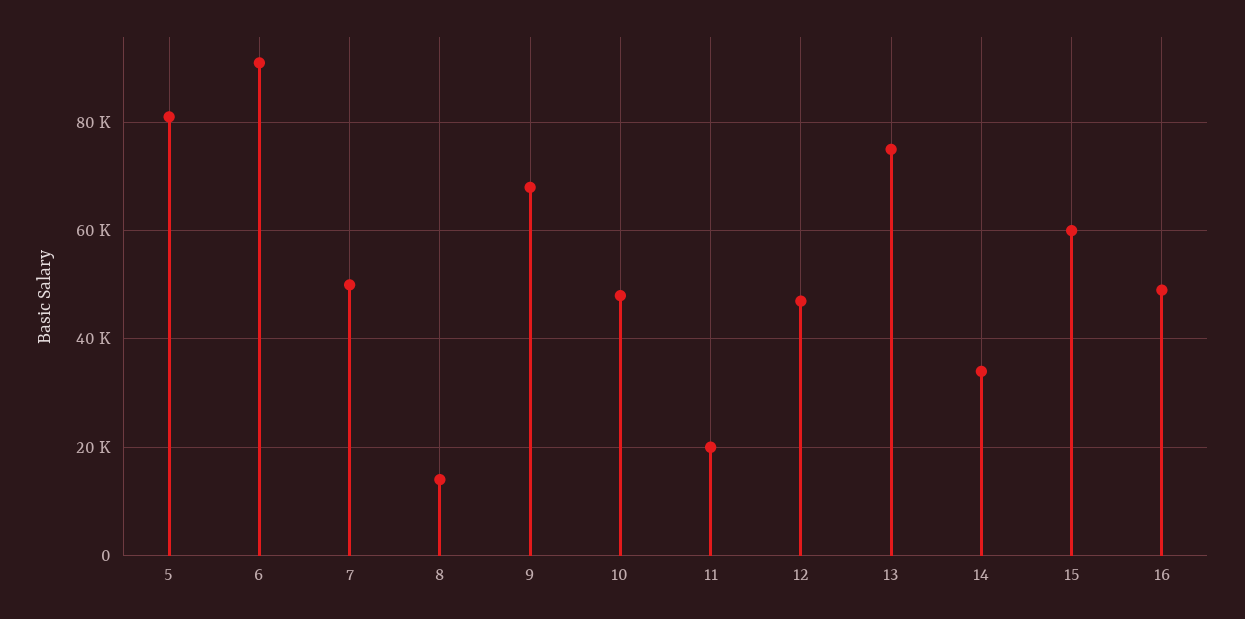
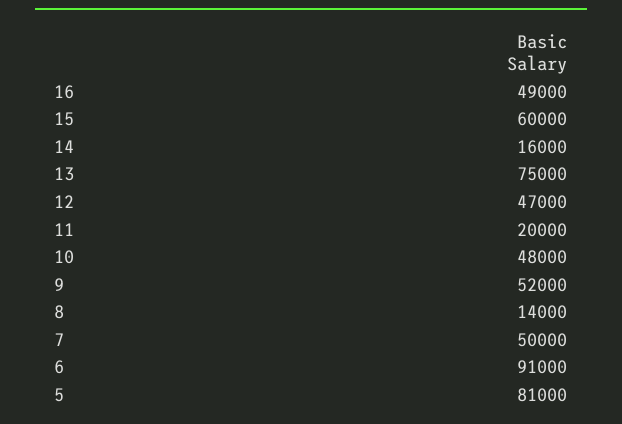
  {
    "5": 81000,
    "6": 91000,
    "7": 50000,
    "8": 14000,
-   "9": 68000,
+   "9": 52000,
    "10": 48000,
    "11": 20000,
    "12": 47000,
    "13": 75000,
-   "14": 34000,
+   "14": 16000,
    "15": 60000,
    "16": 49000
  }

